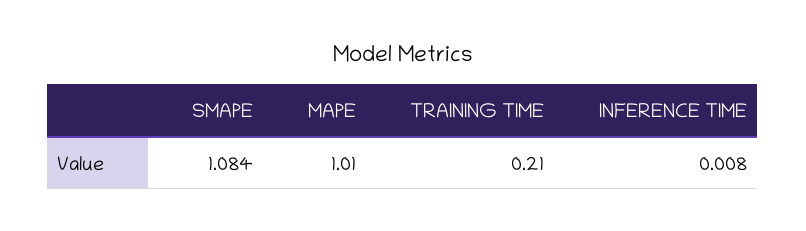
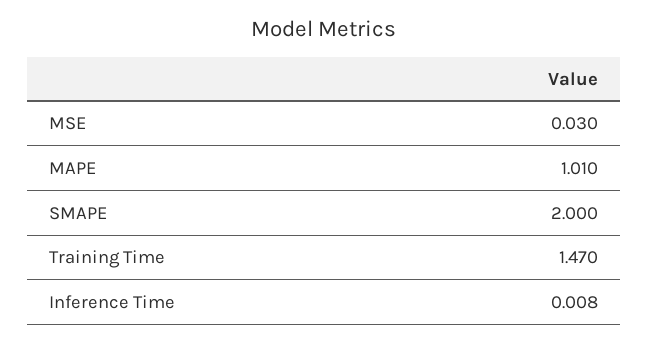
  {
-   "SMAPE": 1.084,
+   "SMAPE": 2,
    "MAPE": 1.01,
-   "TRAINING TIME": 0.21,
+   "TRAINING TIME": 1.47,
-   "INFERENCE TIME": 0.008
+   "INFERENCE TIME": 0.008,
+   "MSE": 0.03
  }

